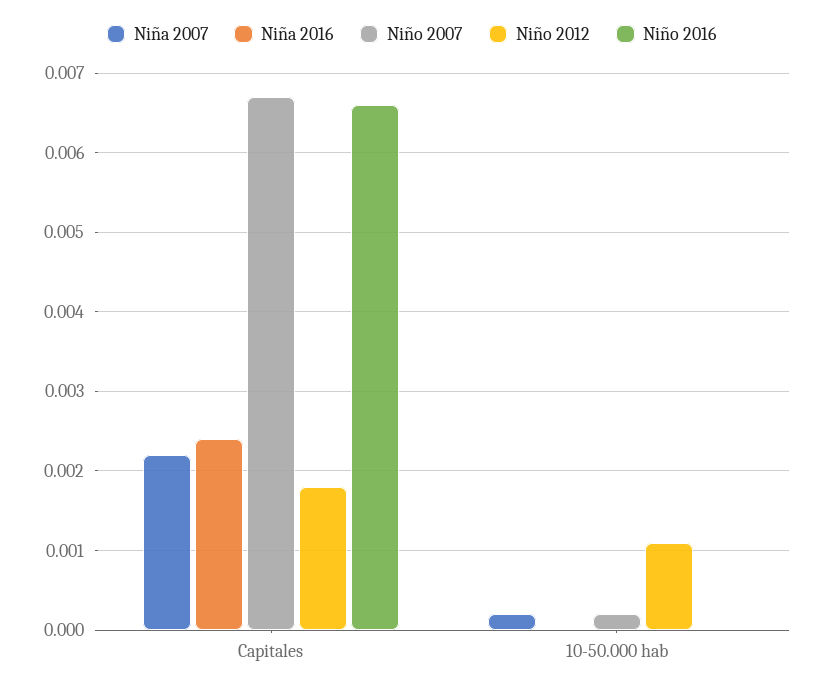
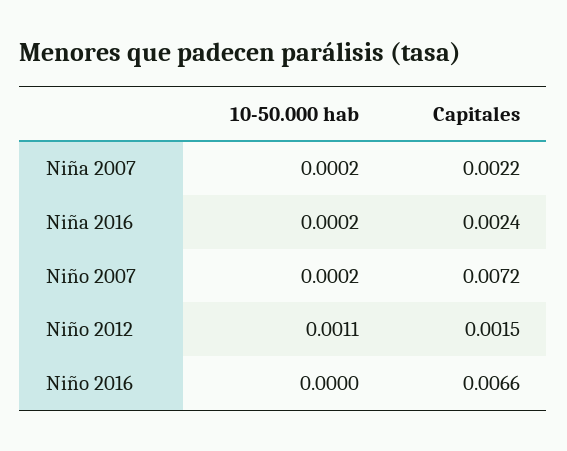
  {
    "Niña 2007": {
      "Capitales": 0.0022,
      "10-50.000 hab": 0.0002
    },
    "Niña 2016": {
      "Capitales": 0.0024,
-     "10-50.000 hab": 0
+     "10-50.000 hab": 0.0002
    },
    "Niño 2007": {
-     "Capitales": 0.0067,
+     "Capitales": 0.0072,
      "10-50.000 hab": 0.0002
    },
    "Niño 2012": {
-     "Capitales": 0.0018,
+     "Capitales": 0.0015,
      "10-50.000 hab": 0.0011
    },
    "Niño 2016": {
      "Capitales": 0.0066,
      "10-50.000 hab": 0
    }
  }

